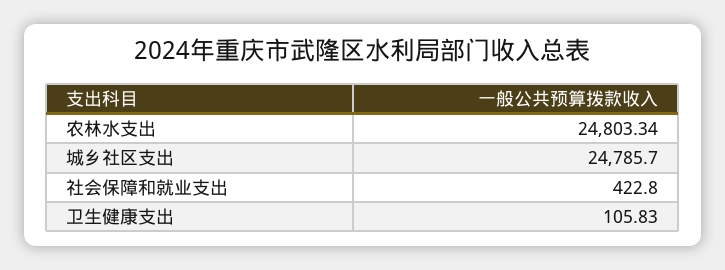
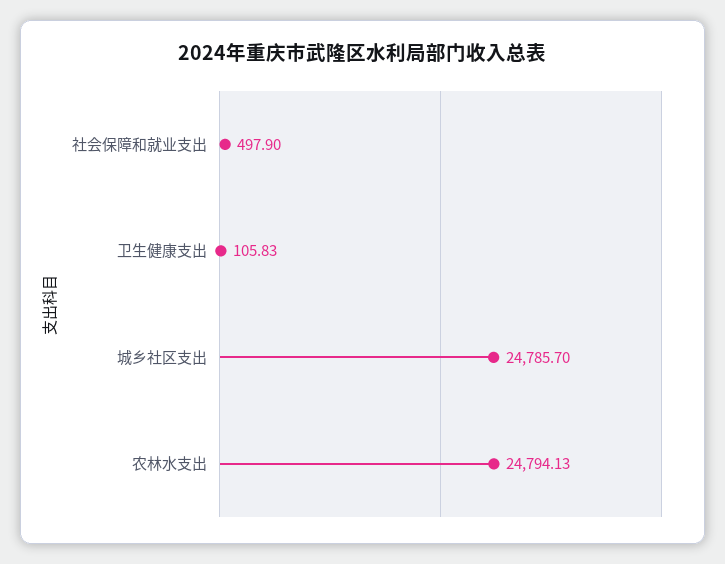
  {
-   "农林水支出": 24803.34,
+   "农林水支出": 24794.13,
    "城乡社区支出": 24785.7,
-   "社会保障和就业支出": 422.8,
+   "社会保障和就业支出": 497.9,
    "卫生健康支出": 105.83
  }

